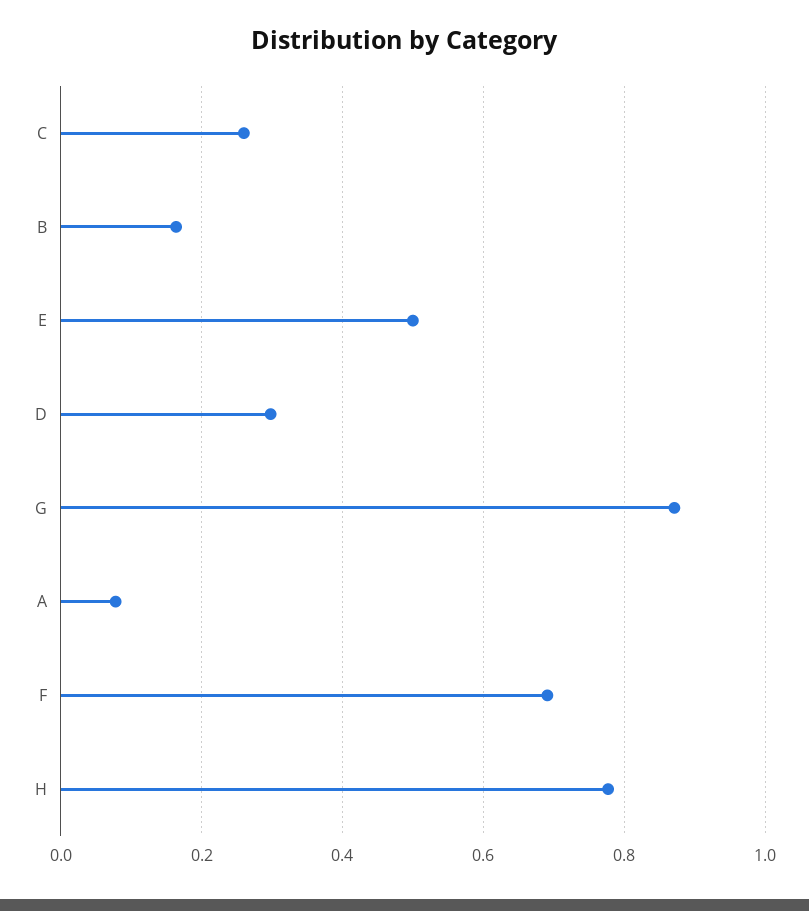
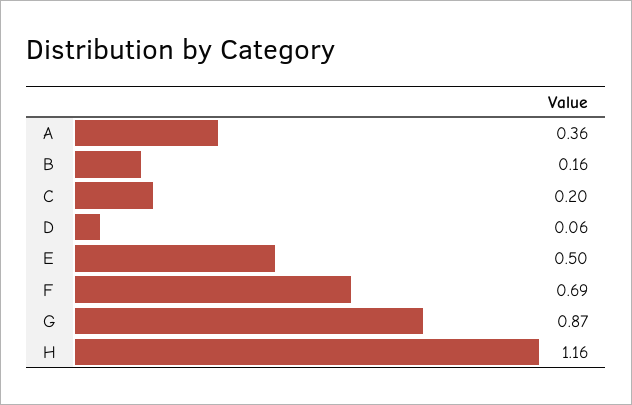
  {
-   "C": 0.26,
+   "C": 0.2,
    "B": 0.16,
    "E": 0.5,
-   "D": 0.3,
+   "D": 0.06,
    "G": 0.87,
-   "A": 0.08,
+   "A": 0.36,
    "F": 0.69,
-   "H": 0.78
+   "H": 1.16
  }

